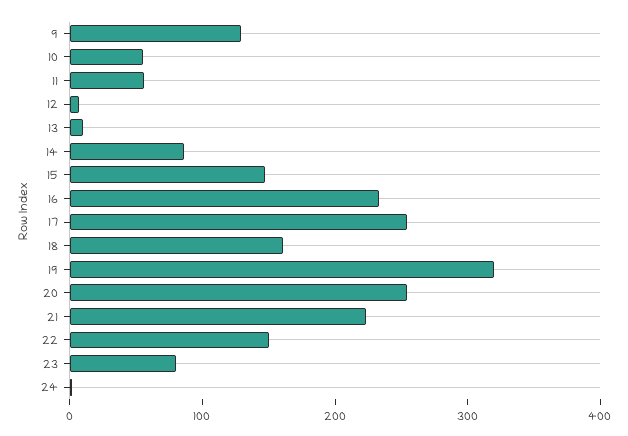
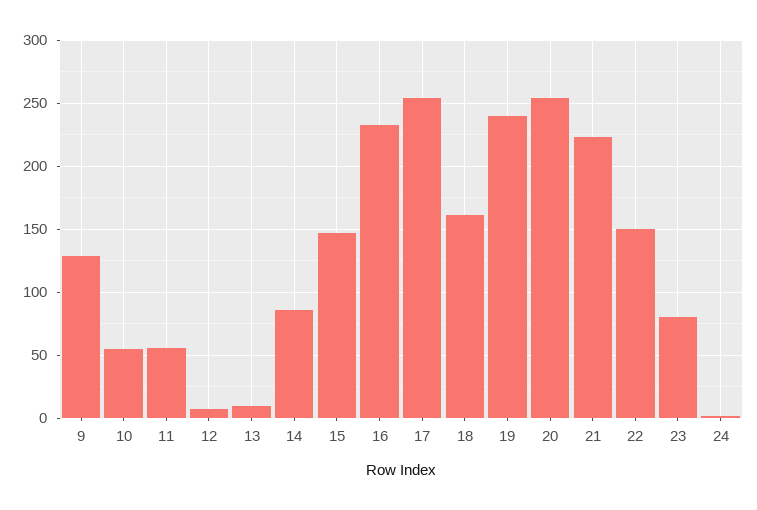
  {
    "9": 130,
    "10": 55,
    "11": 55,
    "12": 5,
    "13": 10,
    "14": 85,
    "15": 145,
    "16": 235,
    "17": 255,
    "18": 160,
-   "19": 320,
+   "19": 240,
    "20": 255,
    "21": 225,
    "22": 150,
    "23": 80,
    "24": 0
  }

